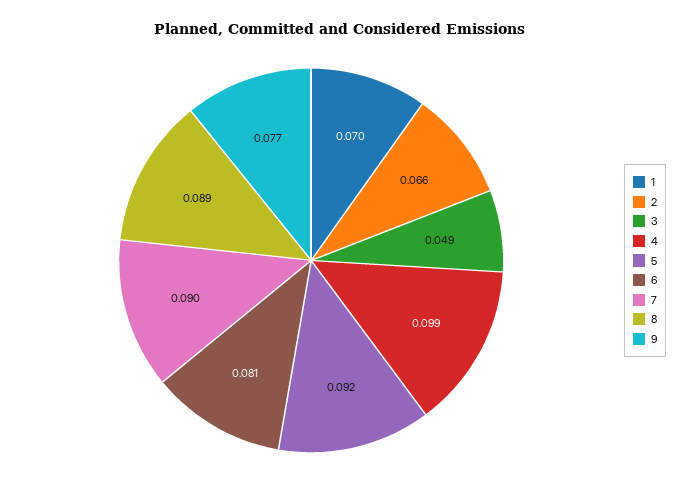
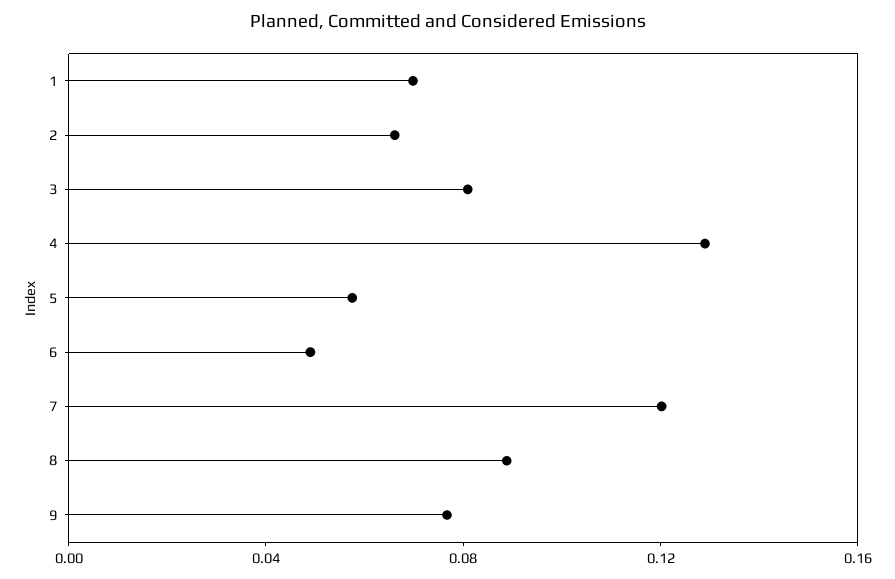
  {
    "1": 0.07,
    "2": 0.066,
-   "3": 0.049,
+   "3": 0.08,
-   "4": 0.099,
+   "4": 0.13,
-   "5": 0.092,
+   "5": 0.06,
-   "6": 0.081,
+   "6": 0.05,
-   "7": 0.09,
+   "7": 0.12,
    "8": 0.089,
    "9": 0.077
  }

